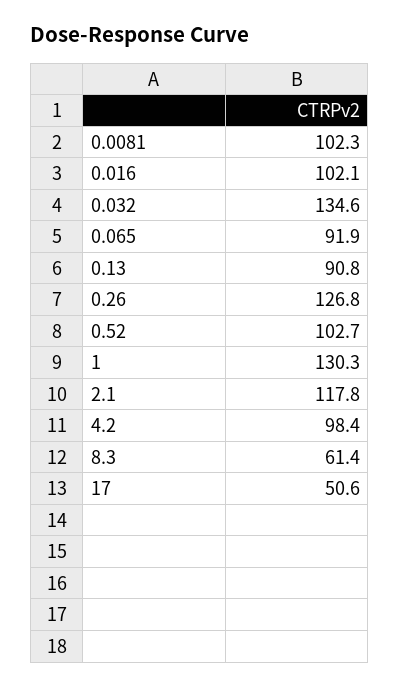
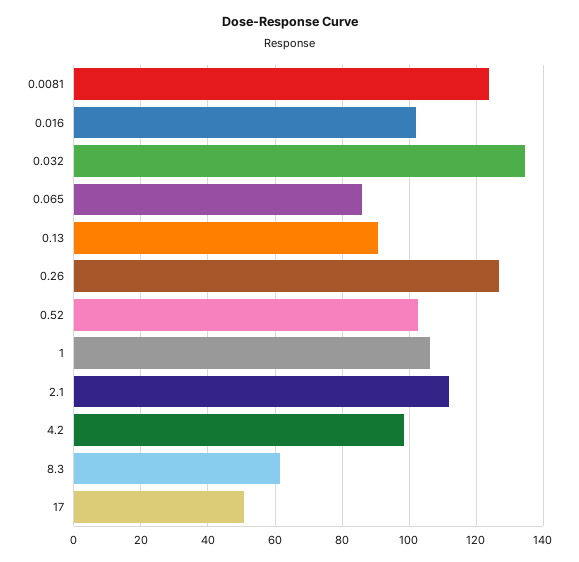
  {
-   "0.0081": 102.3,
+   "0.0081": 124,
    "0.016": 102.1,
    "0.032": 134.6,
-   "0.065": 91.9,
+   "0.065": 86,
    "0.13": 90.8,
    "0.26": 126.8,
    "0.52": 102.7,
-   "1": 130.3,
+   "1": 106,
-   "2.1": 117.8,
+   "2.1": 112,
    "4.2": 98.4,
    "8.3": 61.4,
    "17": 50.6
  }

